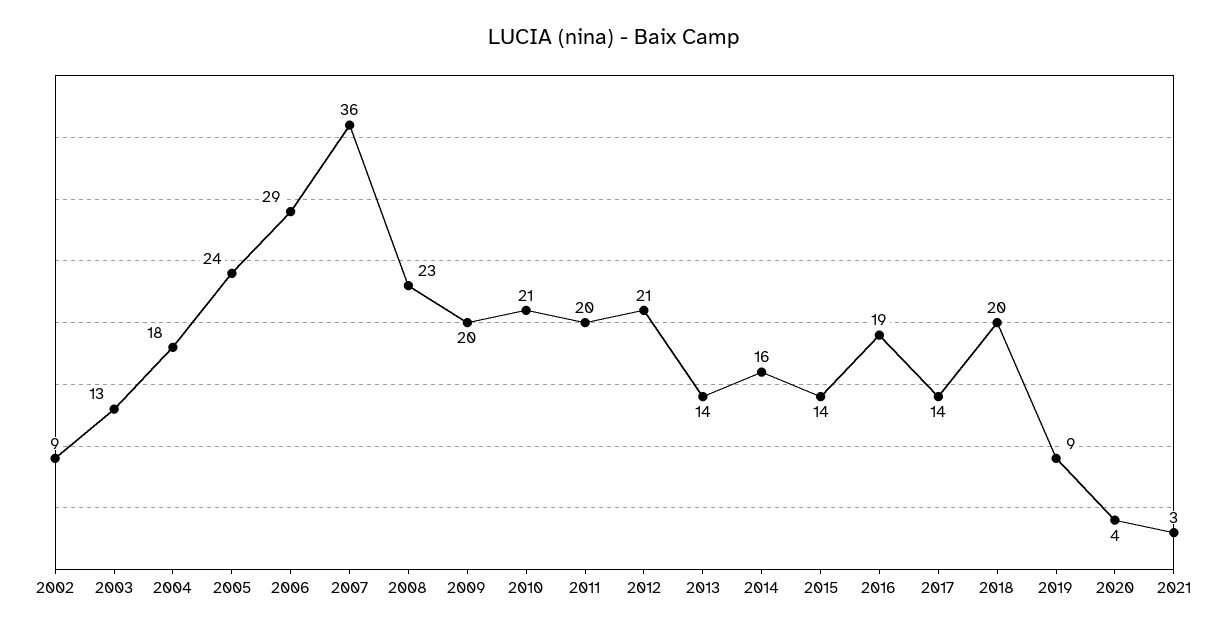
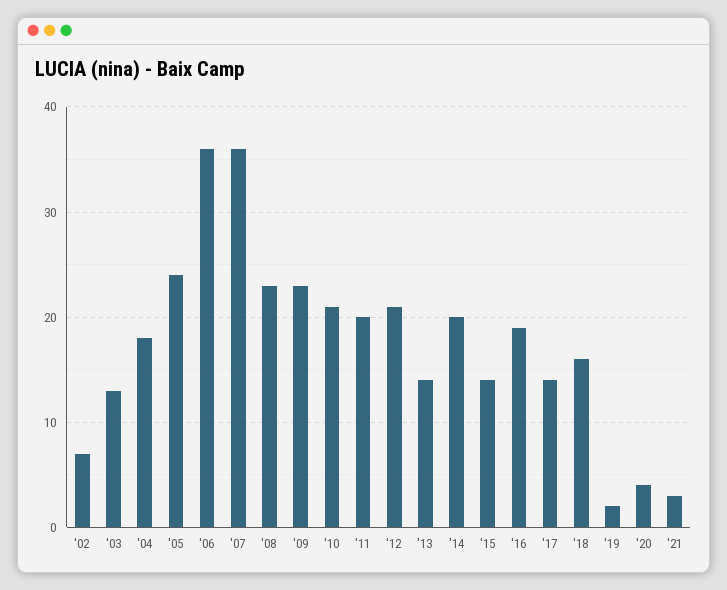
  {
-   "2002": 9,
+   "2002": 7,
    "2003": 13,
    "2004": 18,
    "2005": 24,
-   "2006": 29,
+   "2006": 36,
    "2007": 36,
    "2008": 23,
-   "2009": 20,
+   "2009": 23,
    "2010": 21,
    "2011": 20,
    "2012": 21,
    "2013": 14,
-   "2014": 16,
+   "2014": 20,
    "2015": 14,
    "2016": 19,
    "2017": 14,
-   "2018": 20,
+   "2018": 16,
-   "2019": 9,
+   "2019": 2,
    "2020": 4,
    "2021": 3
  }

